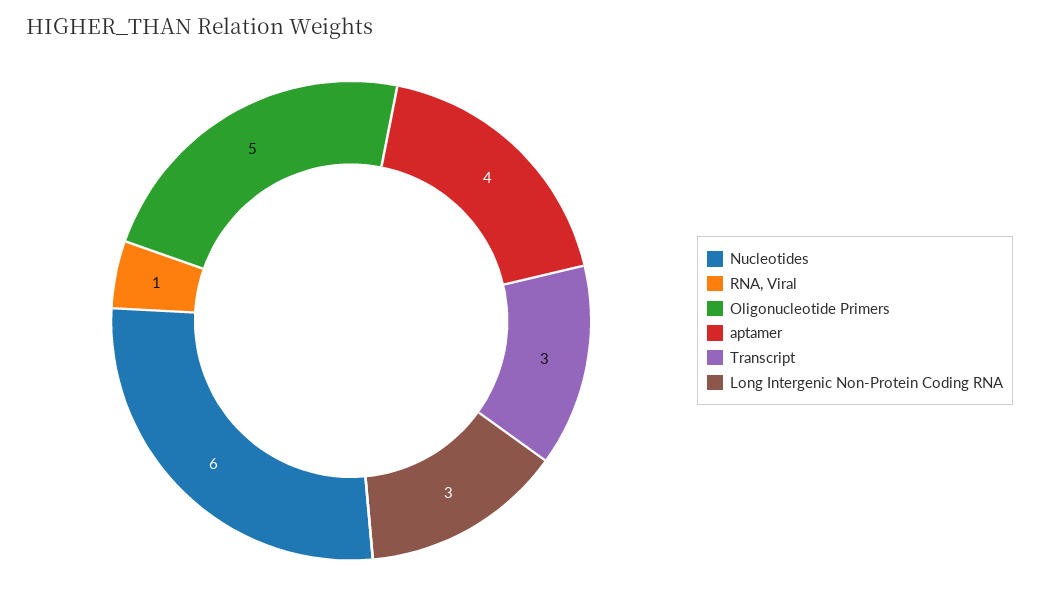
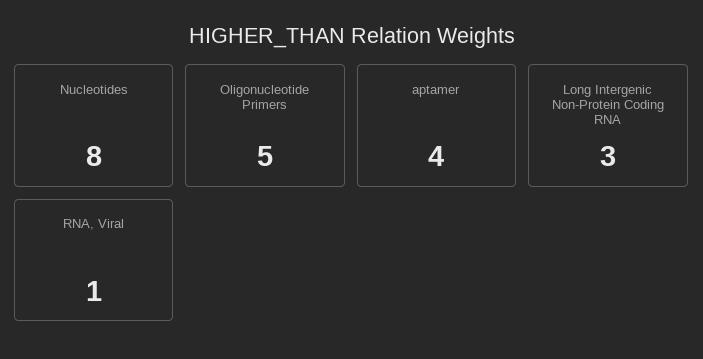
  {
-   "Nucleotides": 6,
+   "Nucleotides": 8,
    "RNA, Viral": 1,
    "Oligonucleotide Primers": 5,
    "aptamer": 4,
-   "Transcript": 3,
    "Long Intergenic Non-Protein Coding RNA": 3
  }

